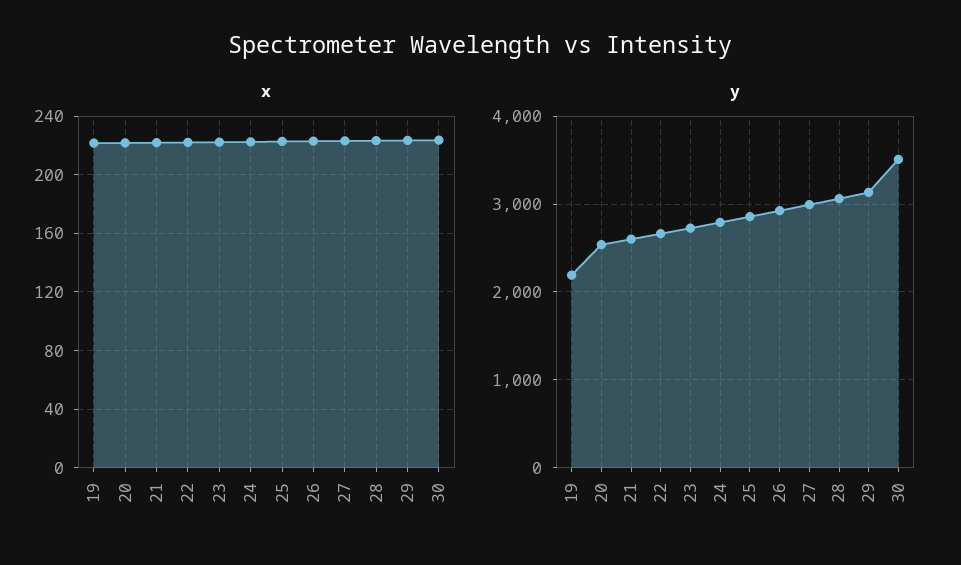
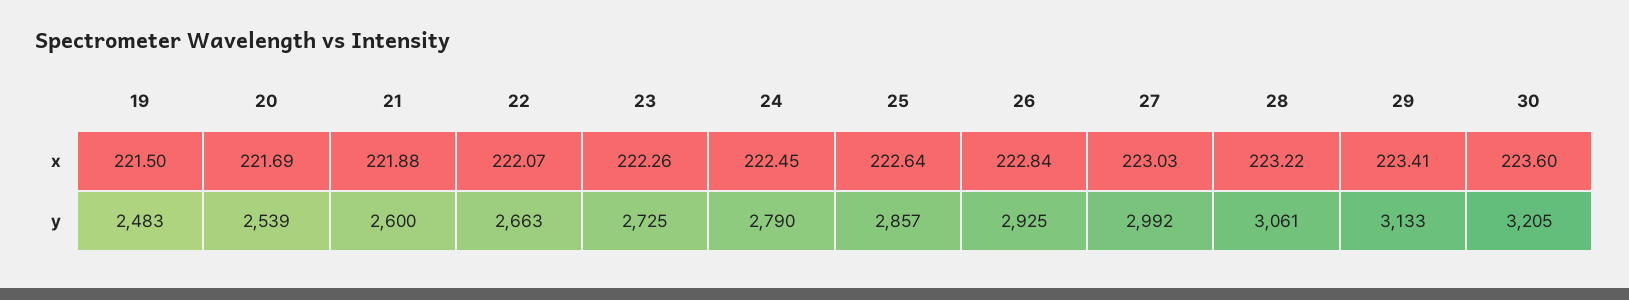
  {
    "x": {
      "19": 221.5,
      "20": 221.69,
      "21": 221.88,
      "22": 222.07,
      "23": 222.26,
      "24": 222.45,
      "25": 222.64,
      "26": 222.84,
      "27": 223.03,
      "28": 223.22,
      "29": 223.41,
      "30": 223.6
    },
    "y": {
-     "19": 2200,
+     "19": 2483,
      "20": 2539,
      "21": 2600,
      "22": 2663,
      "23": 2725,
      "24": 2790,
      "25": 2857,
      "26": 2925,
      "27": 2992,
      "28": 3061,
      "29": 3133,
-     "30": 3500
+     "30": 3205
    }
  }

